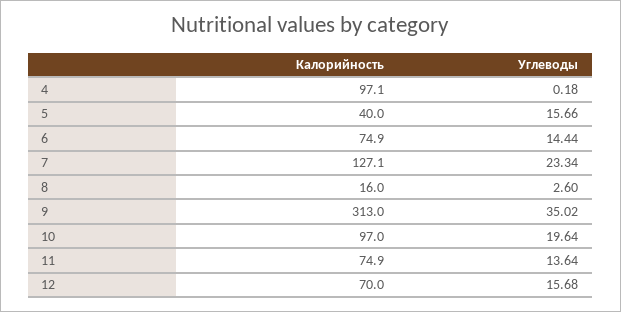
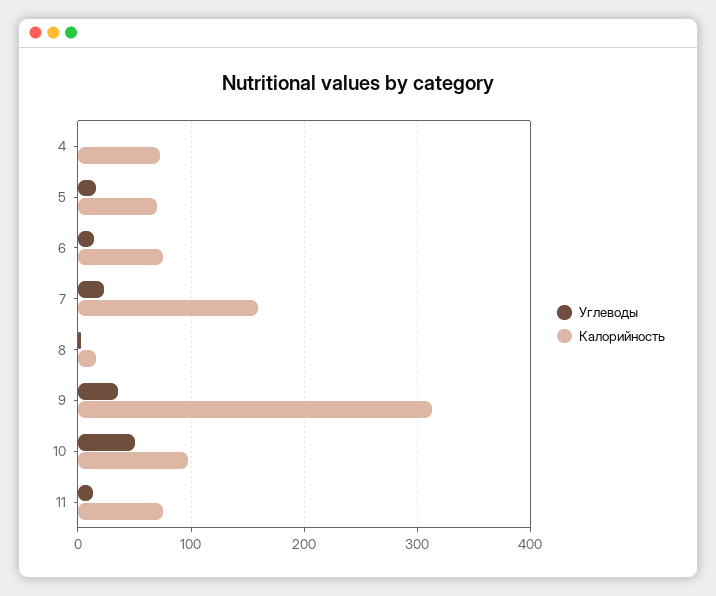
  {
    "Калорийность": {
-     "4": 97.1,
+     "4": 70,
-     "5": 40,
+     "5": 70,
      "6": 74.9,
-     "7": 127.1,
+     "7": 160,
      "8": 16,
      "9": 313,
      "10": 97,
-     "11": 74.9,
+     "11": 74.9
-     "12": 70
    },
    "Углеводы": {
      "4": 0.18,
      "5": 15.66,
      "6": 14.44,
      "7": 23.34,
      "8": 2.6,
      "9": 35.02,
-     "10": 19.64,
+     "10": 50,
-     "11": 13.64,
+     "11": 13.64
-     "12": 15.68
    }
  }

